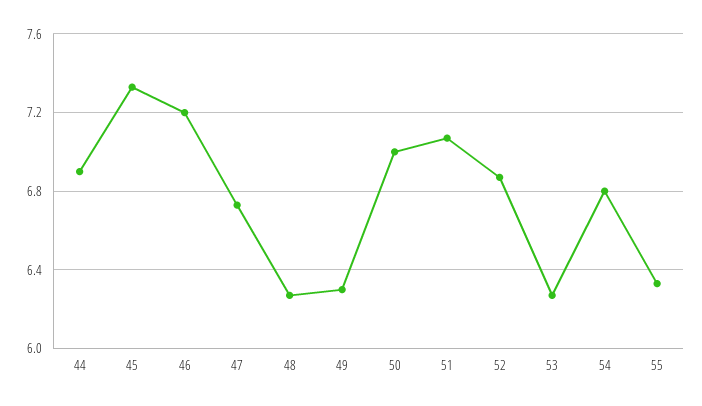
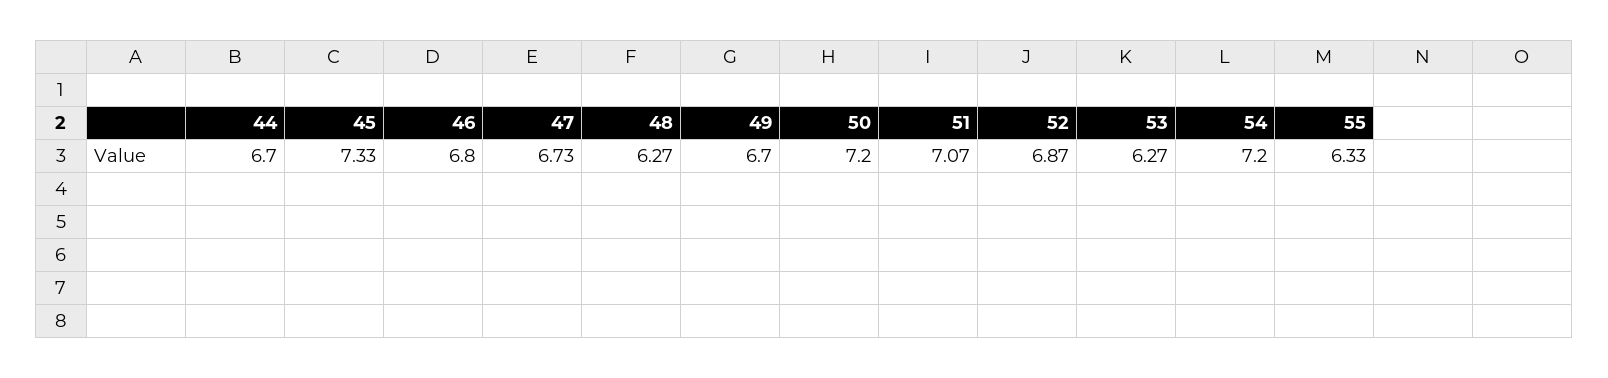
  {
-   "44": 6.9,
+   "44": 6.7,
    "45": 7.33,
-   "46": 7.2,
+   "46": 6.8,
    "47": 6.73,
    "48": 6.27,
-   "49": 6.3,
+   "49": 6.7,
-   "50": 7,
+   "50": 7.2,
    "51": 7.07,
    "52": 6.87,
    "53": 6.27,
-   "54": 6.8,
+   "54": 7.2,
    "55": 6.33
  }

